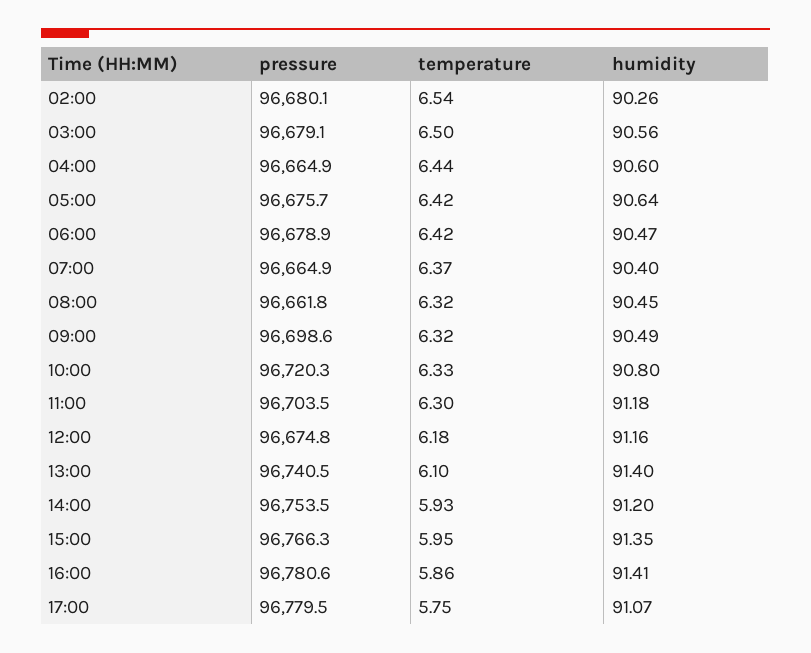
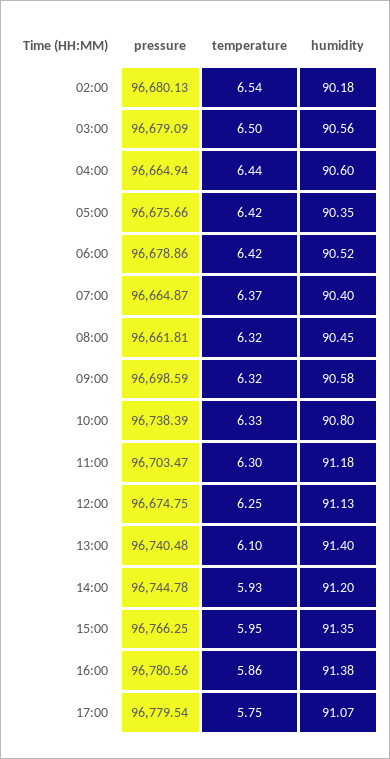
  {
    "pressure": {
      "02:00": 96680.13,
      "03:00": 96679.09,
      "04:00": 96664.94,
      "05:00": 96675.66,
      "06:00": 96678.86,
      "07:00": 96664.87,
      "08:00": 96661.81,
      "09:00": 96698.59,
-     "10:00": 96720.3,
+     "10:00": 96738.39,
      "11:00": 96703.47,
      "12:00": 96674.75,
      "13:00": 96740.48,
-     "14:00": 96753.5,
+     "14:00": 96744.78,
      "15:00": 96766.25,
      "16:00": 96780.56,
      "17:00": 96779.54
    },
    "temperature": {
      "02:00": 6.54,
      "03:00": 6.5,
      "04:00": 6.44,
      "05:00": 6.42,
      "06:00": 6.42,
      "07:00": 6.37,
      "08:00": 6.32,
      "09:00": 6.32,
      "10:00": 6.33,
      "11:00": 6.3,
-     "12:00": 6.18,
+     "12:00": 6.25,
      "13:00": 6.1,
      "14:00": 5.93,
      "15:00": 5.95,
      "16:00": 5.86,
      "17:00": 5.75
    },
    "humidity": {
-     "02:00": 90.26,
+     "02:00": 90.18,
      "03:00": 90.56,
      "04:00": 90.6,
-     "05:00": 90.64,
+     "05:00": 90.35,
-     "06:00": 90.47,
+     "06:00": 90.52,
      "07:00": 90.4,
      "08:00": 90.45,
-     "09:00": 90.49,
+     "09:00": 90.58,
      "10:00": 90.8,
      "11:00": 91.18,
-     "12:00": 91.16,
+     "12:00": 91.13,
      "13:00": 91.4,
      "14:00": 91.2,
      "15:00": 91.35,
-     "16:00": 91.41,
+     "16:00": 91.38,
      "17:00": 91.07
    }
  }

